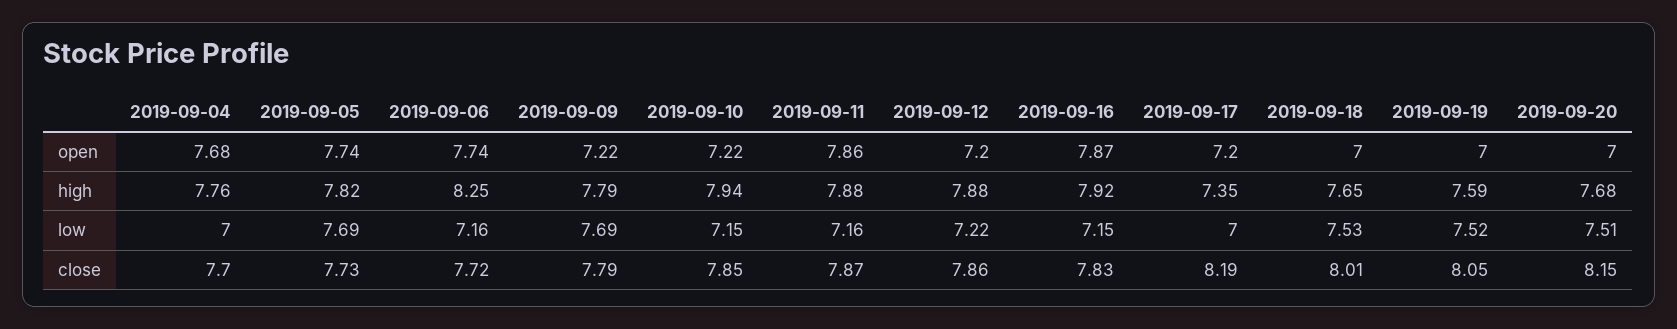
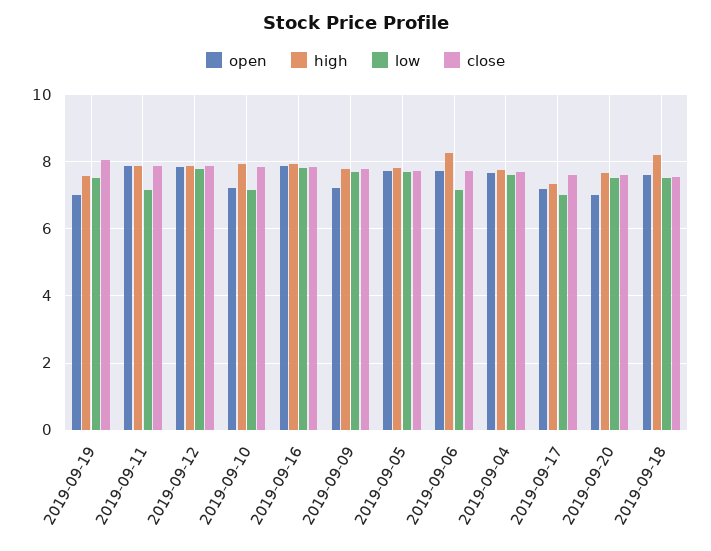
  {
    "open": {
      "2019-09-04": 7.68,
      "2019-09-05": 7.74,
      "2019-09-06": 7.74,
      "2019-09-09": 7.22,
      "2019-09-10": 7.22,
      "2019-09-11": 7.86,
-     "2019-09-12": 7.2,
+     "2019-09-12": 7.8,
      "2019-09-16": 7.87,
      "2019-09-17": 7.2,
-     "2019-09-18": 7,
+     "2019-09-18": 7.6,
      "2019-09-19": 7,
      "2019-09-20": 7
    },
    "high": {
      "2019-09-04": 7.76,
      "2019-09-05": 7.82,
      "2019-09-06": 8.25,
      "2019-09-09": 7.79,
      "2019-09-10": 7.94,
      "2019-09-11": 7.88,
      "2019-09-12": 7.88,
      "2019-09-16": 7.92,
      "2019-09-17": 7.35,
-     "2019-09-18": 7.65,
+     "2019-09-18": 8.2,
      "2019-09-19": 7.59,
      "2019-09-20": 7.68
    },
    "low": {
-     "2019-09-04": 7,
+     "2019-09-04": 7.6,
      "2019-09-05": 7.69,
      "2019-09-06": 7.16,
      "2019-09-09": 7.69,
      "2019-09-10": 7.15,
      "2019-09-11": 7.16,
-     "2019-09-12": 7.22,
+     "2019-09-12": 7.8,
-     "2019-09-16": 7.15,
+     "2019-09-16": 7.8,
      "2019-09-17": 7,
      "2019-09-18": 7.53,
      "2019-09-19": 7.52,
      "2019-09-20": 7.51
    },
    "close": {
      "2019-09-04": 7.7,
      "2019-09-05": 7.73,
      "2019-09-06": 7.72,
      "2019-09-09": 7.79,
      "2019-09-10": 7.85,
      "2019-09-11": 7.87,
      "2019-09-12": 7.86,
      "2019-09-16": 7.83,
-     "2019-09-17": 8.19,
+     "2019-09-17": 7.6,
-     "2019-09-18": 8.01,
+     "2019-09-18": 7.6,
      "2019-09-19": 8.05,
-     "2019-09-20": 8.15
+     "2019-09-20": 7.6
    }
  }

